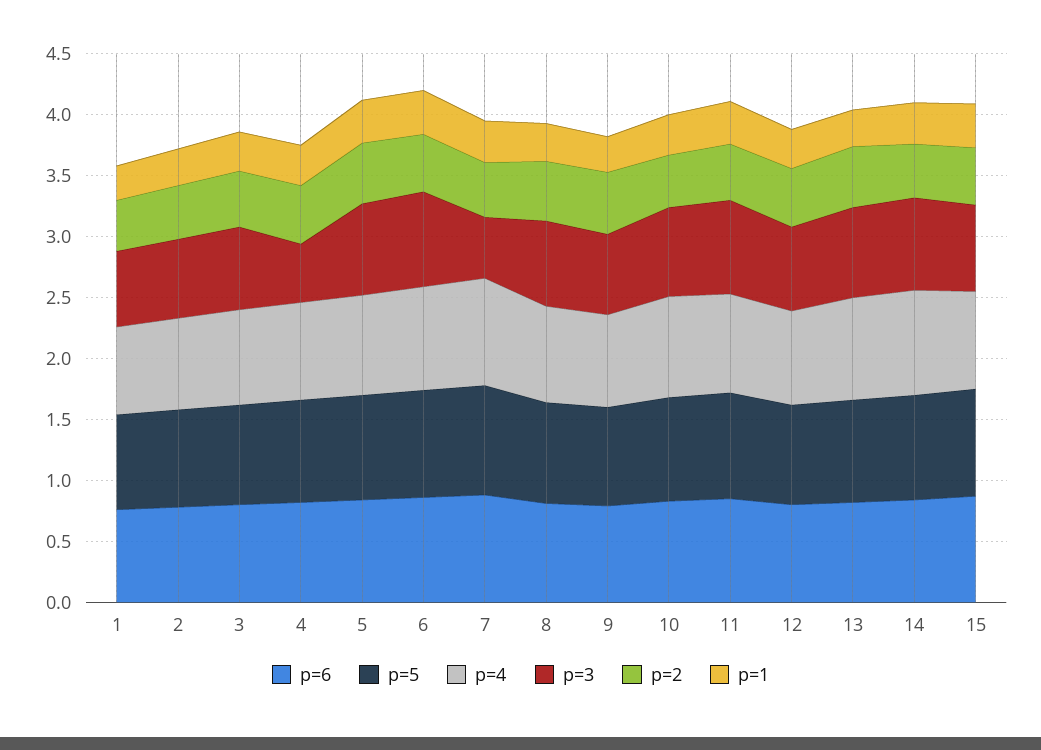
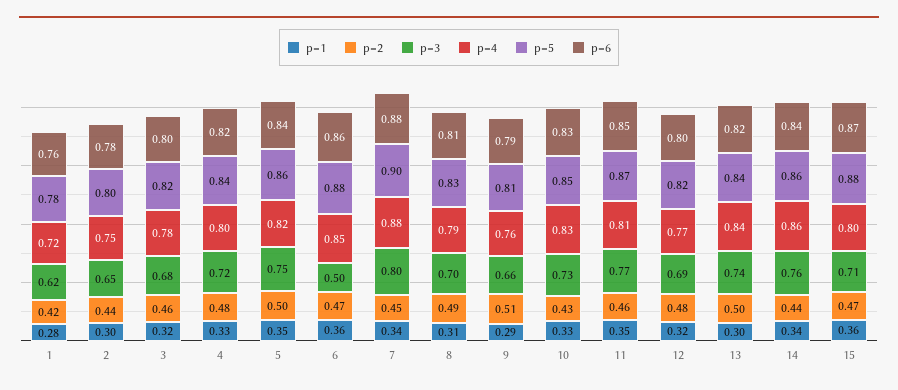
  {
    "p=6": {
      "1": 0.76,
      "2": 0.78,
      "3": 0.8,
      "4": 0.82,
      "5": 0.84,
      "6": 0.86,
      "7": 0.88,
      "8": 0.81,
      "9": 0.79,
      "10": 0.83,
      "11": 0.85,
      "12": 0.8,
      "13": 0.82,
      "14": 0.84,
      "15": 0.87
    },
    "p=5": {
      "1": 0.78,
      "2": 0.8,
      "3": 0.82,
      "4": 0.84,
      "5": 0.86,
      "6": 0.88,
      "7": 0.9,
      "8": 0.83,
      "9": 0.81,
      "10": 0.85,
      "11": 0.87,
      "12": 0.82,
      "13": 0.84,
      "14": 0.86,
      "15": 0.88
    },
    "p=4": {
      "1": 0.72,
      "2": 0.75,
      "3": 0.78,
      "4": 0.8,
      "5": 0.82,
      "6": 0.85,
      "7": 0.88,
      "8": 0.79,
      "9": 0.76,
      "10": 0.83,
      "11": 0.81,
      "12": 0.77,
      "13": 0.84,
      "14": 0.86,
      "15": 0.8
    },
    "p=3": {
      "1": 0.62,
      "2": 0.65,
      "3": 0.68,
-     "4": 0.5,
+     "4": 0.72,
      "5": 0.75,
-     "6": 0.8,
+     "6": 0.5,
-     "7": 0.5,
+     "7": 0.8,
      "8": 0.7,
      "9": 0.66,
      "10": 0.73,
      "11": 0.77,
      "12": 0.69,
      "13": 0.74,
      "14": 0.76,
      "15": 0.71
    },
    "p=2": {
      "1": 0.42,
      "2": 0.44,
      "3": 0.46,
      "4": 0.48,
      "5": 0.5,
      "6": 0.47,
      "7": 0.45,
      "8": 0.49,
      "9": 0.51,
      "10": 0.43,
      "11": 0.46,
      "12": 0.48,
      "13": 0.5,
      "14": 0.44,
      "15": 0.47
    },
    "p=1": {
      "1": 0.28,
      "2": 0.3,
      "3": 0.32,
      "4": 0.33,
      "5": 0.35,
      "6": 0.36,
      "7": 0.34,
      "8": 0.31,
      "9": 0.29,
      "10": 0.33,
      "11": 0.35,
      "12": 0.32,
      "13": 0.3,
      "14": 0.34,
      "15": 0.36
    }
  }

